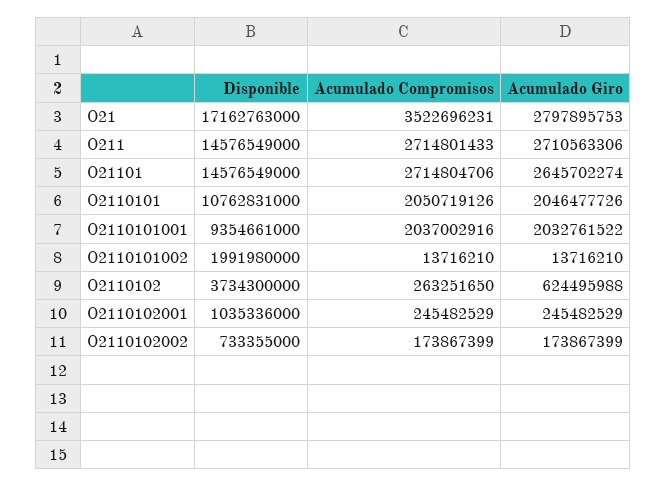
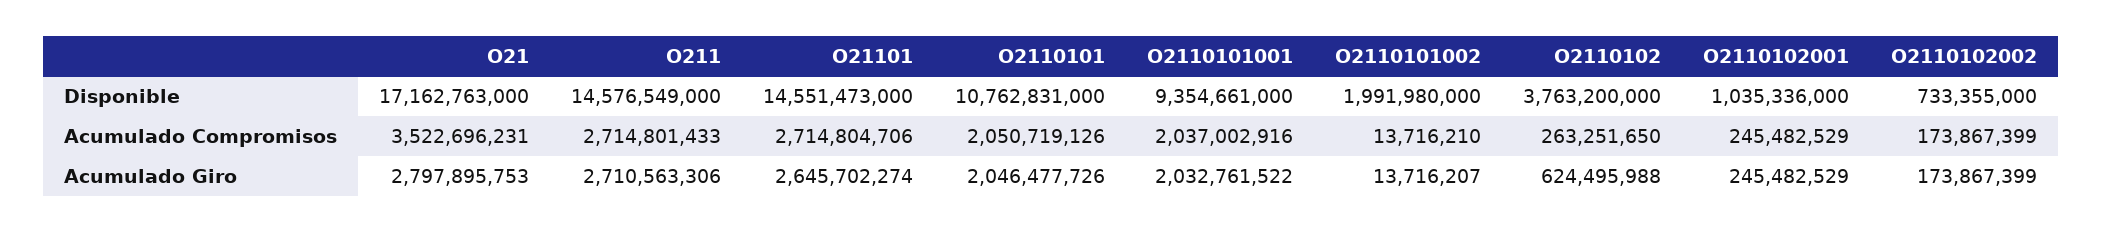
  {
    "Disponible": {
      "O21": 17162763000,
      "O211": 14576549000,
-     "O21101": 14576549000,
+     "O21101": 14551473000,
      "O2110101": 10762831000,
      "O2110101001": 9354661000,
      "O2110101002": 1991980000,
-     "O2110102": 3734300000,
+     "O2110102": 3763200000,
      "O2110102001": 1035336000,
      "O2110102002": 733355000
    },
    "Acumulado Compromisos": {
      "O21": 3522696231,
      "O211": 2714801433,
      "O21101": 2714804706,
      "O2110101": 2050719126,
      "O2110101001": 2037002916,
      "O2110101002": 13716210,
      "O2110102": 263251650,
      "O2110102001": 245482529,
      "O2110102002": 173867399
    },
    "Acumulado Giro": {
      "O21": 2797895753,
      "O211": 2710563306,
      "O21101": 2645702274,
      "O2110101": 2046477726,
      "O2110101001": 2032761522,
-     "O2110101002": 13716210,
+     "O2110101002": 13716207,
      "O2110102": 624495988,
      "O2110102001": 245482529,
      "O2110102002": 173867399
    }
  }

